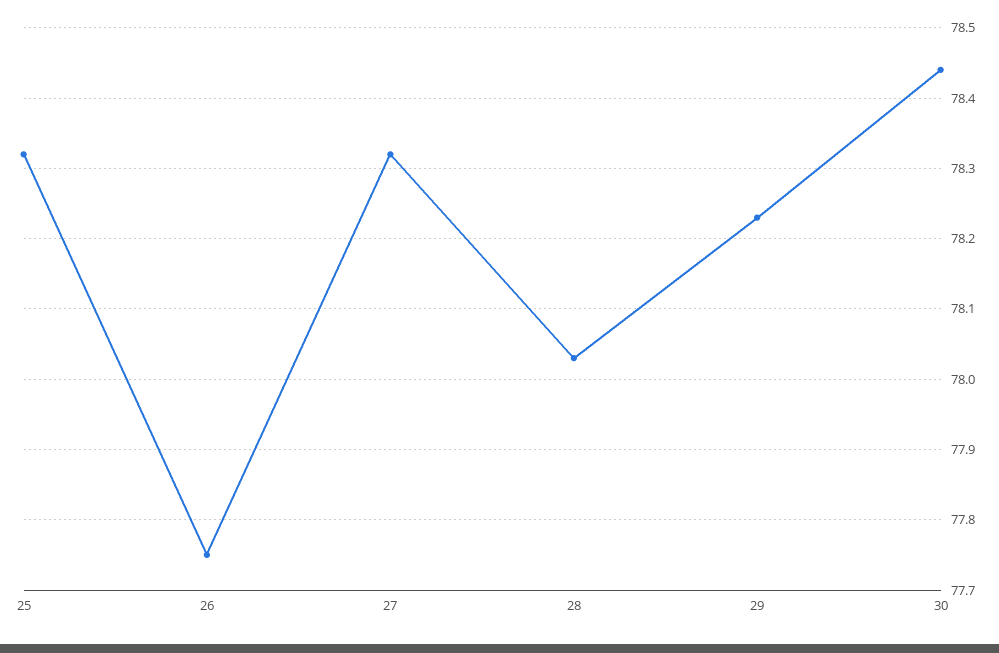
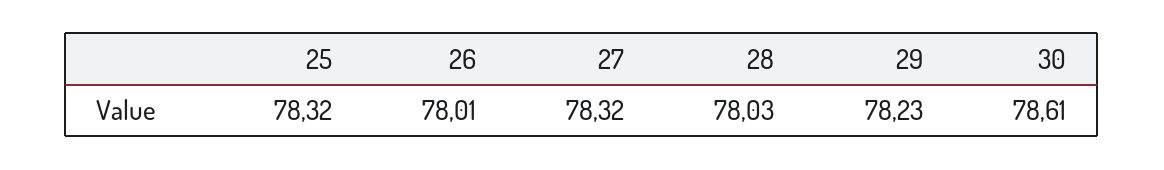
  {
    "25": 78.32,
-   "26": 77.75,
+   "26": 78.01,
    "27": 78.32,
    "28": 78.03,
    "29": 78.23,
-   "30": 78.44
+   "30": 78.61
  }

